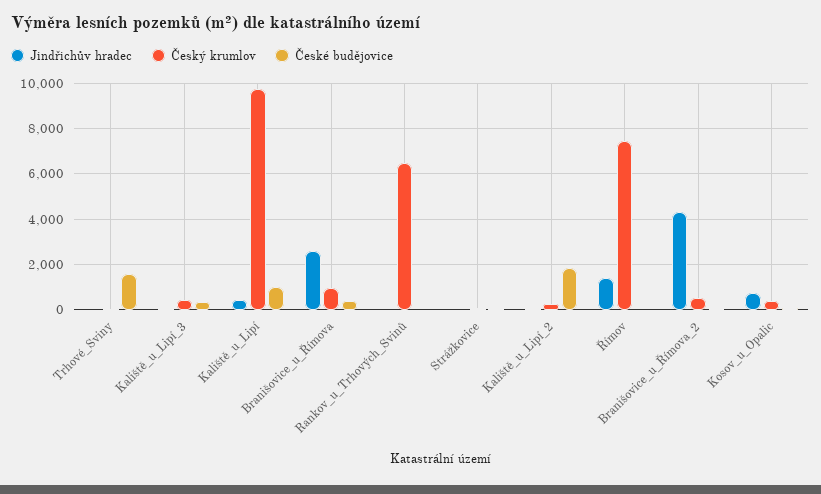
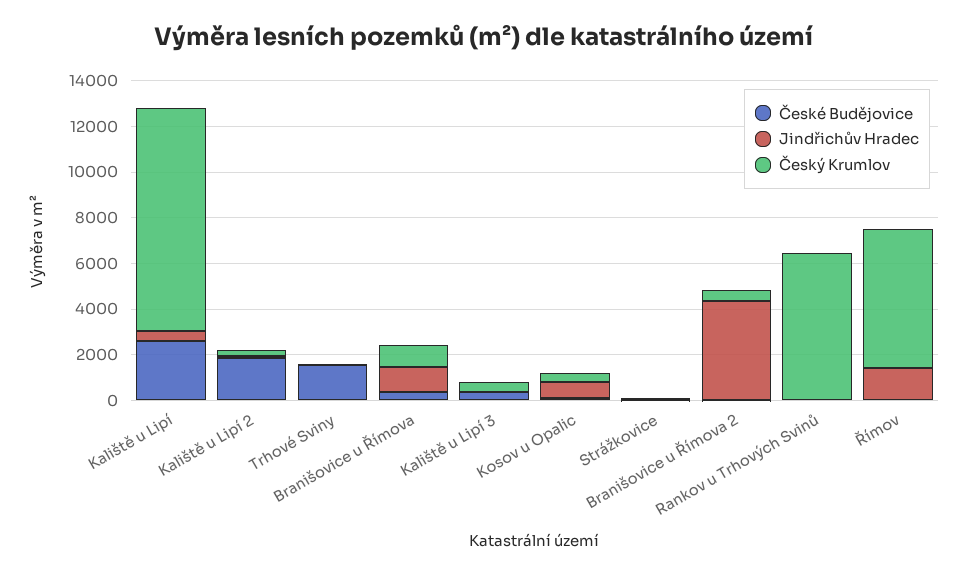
  {
    "Jindřichův hradec": {
      "Trhové_Sviny": 0,
      "Kaliště_u_Lipí_3": 0,
      "Kaliště_u_Lipí": 500,
-     "Branišovice_u_Římova": 2500,
+     "Branišovice_u_Římova": 1000,
      "Rankov_u_Trhových_Svinů": 0,
      "Strážkovice": 0,
      "Kaliště_u_Lipí_2": 0,
      "Římov": 1500,
      "Branišovice_u_Římova_2": 4500,
      "Kosov_u_Opalic": 500
    },
    "Český krumlov": {
      "Trhové_Sviny": 0,
      "Kaliště_u_Lipí_3": 500,
      "Kaliště_u_Lipí": 9500,
      "Branišovice_u_Římova": 1000,
      "Rankov_u_Trhových_Svinů": 6500,
      "Strážkovice": 0,
      "Kaliště_u_Lipí_2": 500,
-     "Římov": 7500,
+     "Římov": 6000,
      "Branišovice_u_Římova_2": 500,
      "Kosov_u_Opalic": 500
    },
    "České budějovice": {
      "Trhové_Sviny": 1500,
      "Kaliště_u_Lipí_3": 500,
-     "Kaliště_u_Lipí": 1000,
+     "Kaliště_u_Lipí": 2500,
      "Branišovice_u_Římova": 500,
      "Rankov_u_Trhových_Svinů": 0,
      "Strážkovice": 0,
      "Kaliště_u_Lipí_2": 2000,
      "Římov": 0,
      "Branišovice_u_Římova_2": 0,
      "Kosov_u_Opalic": 0
    }
  }

